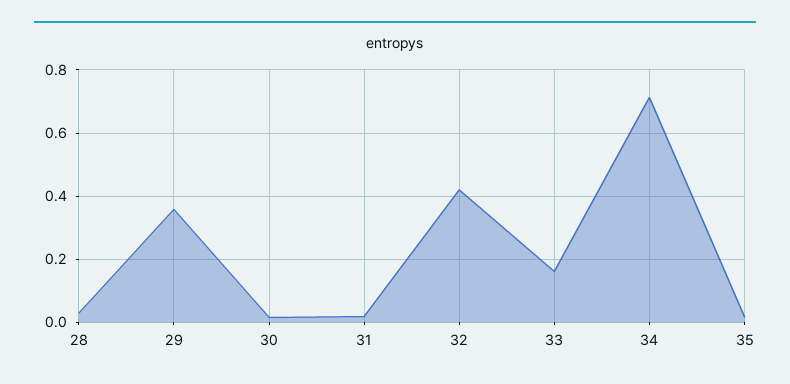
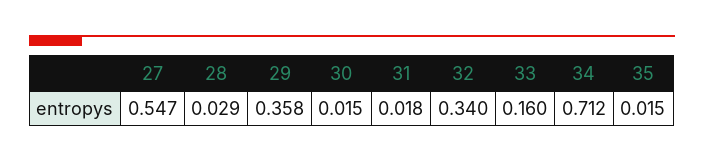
  {
    "28": 0.029,
    "29": 0.358,
    "30": 0.015,
    "31": 0.018,
-   "32": 0.42,
+   "32": 0.34,
    "33": 0.16,
    "34": 0.712,
-   "35": 0.015
+   "35": 0.015,
+   "27": 0.547
  }

